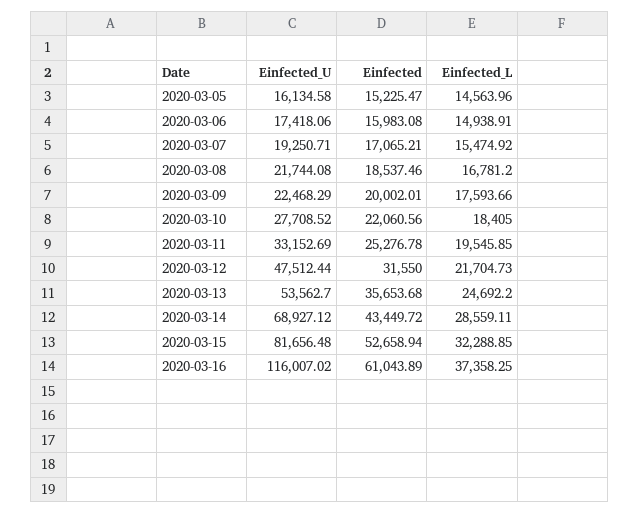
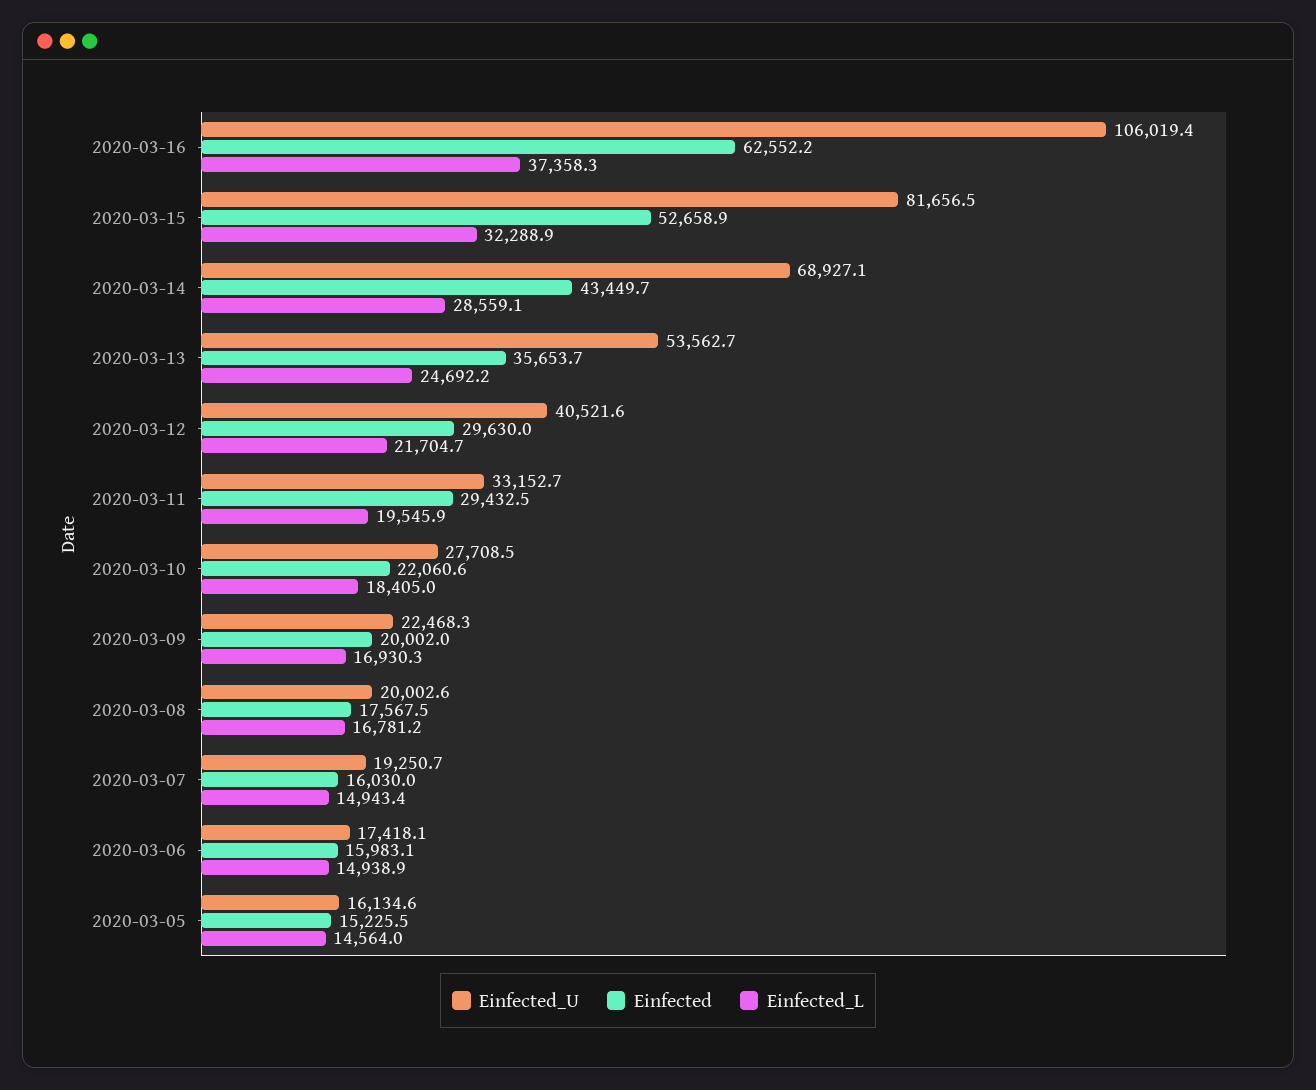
  {
    "Einfected_U": {
      "2020-03-05": 16134.58,
      "2020-03-06": 17418.06,
      "2020-03-07": 19250.71,
-     "2020-03-08": 21744.08,
+     "2020-03-08": 20002.6,
      "2020-03-09": 22468.29,
      "2020-03-10": 27708.52,
      "2020-03-11": 33152.69,
-     "2020-03-12": 47512.44,
+     "2020-03-12": 40521.6,
      "2020-03-13": 53562.7,
      "2020-03-14": 68927.12,
      "2020-03-15": 81656.48,
-     "2020-03-16": 116007.02
+     "2020-03-16": 106019.4
    },
    "Einfected": {
      "2020-03-05": 15225.47,
      "2020-03-06": 15983.08,
-     "2020-03-07": 17065.21,
+     "2020-03-07": 16030,
-     "2020-03-08": 18537.46,
+     "2020-03-08": 17567.5,
      "2020-03-09": 20002.01,
      "2020-03-10": 22060.56,
-     "2020-03-11": 25276.78,
+     "2020-03-11": 29432.5,
-     "2020-03-12": 31550,
+     "2020-03-12": 29630,
      "2020-03-13": 35653.68,
      "2020-03-14": 43449.72,
      "2020-03-15": 52658.94,
-     "2020-03-16": 61043.89
+     "2020-03-16": 62552.2
    },
    "Einfected_L": {
      "2020-03-05": 14563.96,
      "2020-03-06": 14938.91,
-     "2020-03-07": 15474.92,
+     "2020-03-07": 14943.4,
      "2020-03-08": 16781.2,
-     "2020-03-09": 17593.66,
+     "2020-03-09": 16930.3,
      "2020-03-10": 18405,
      "2020-03-11": 19545.85,
      "2020-03-12": 21704.73,
      "2020-03-13": 24692.2,
      "2020-03-14": 28559.11,
      "2020-03-15": 32288.85,
      "2020-03-16": 37358.25
    }
  }

